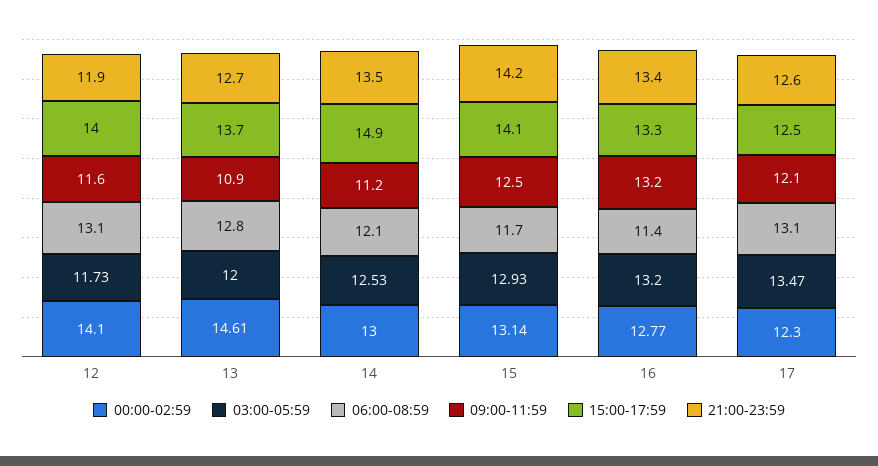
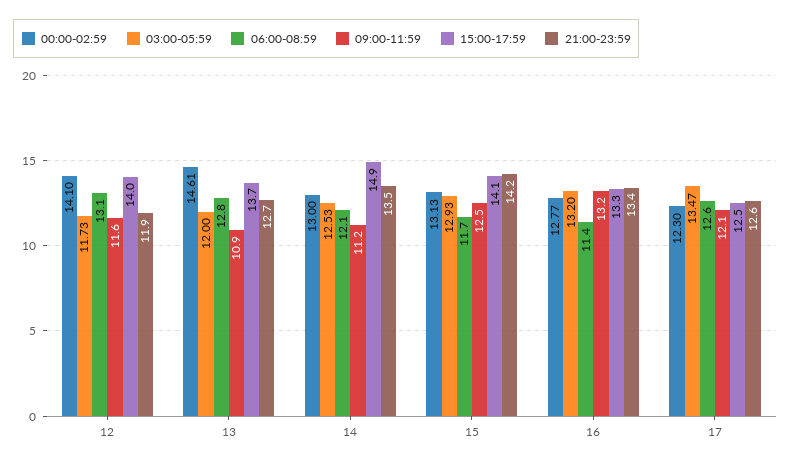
  {
    "00:00-02:59": {
      "12": 14.1,
      "13": 14.61,
      "14": 13,
-     "15": 13.14,
+     "15": 13.13,
      "16": 12.77,
      "17": 12.3
    },
    "03:00-05:59": {
      "12": 11.73,
      "13": 12,
      "14": 12.53,
      "15": 12.93,
      "16": 13.2,
      "17": 13.47
    },
    "06:00-08:59": {
      "12": 13.1,
      "13": 12.8,
      "14": 12.1,
      "15": 11.7,
      "16": 11.4,
-     "17": 13.1
+     "17": 12.6
    },
    "09:00-11:59": {
      "12": 11.6,
      "13": 10.9,
      "14": 11.2,
      "15": 12.5,
      "16": 13.2,
      "17": 12.1
    },
    "15:00-17:59": {
      "12": 14,
      "13": 13.7,
      "14": 14.9,
      "15": 14.1,
      "16": 13.3,
      "17": 12.5
    },
    "21:00-23:59": {
      "12": 11.9,
      "13": 12.7,
      "14": 13.5,
      "15": 14.2,
      "16": 13.4,
      "17": 12.6
    }
  }

